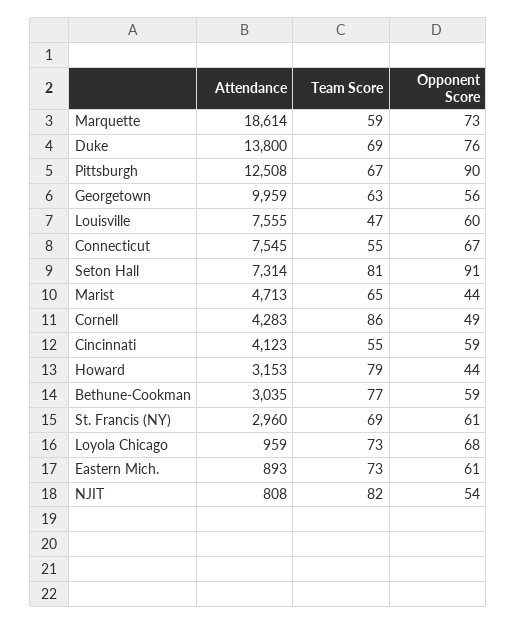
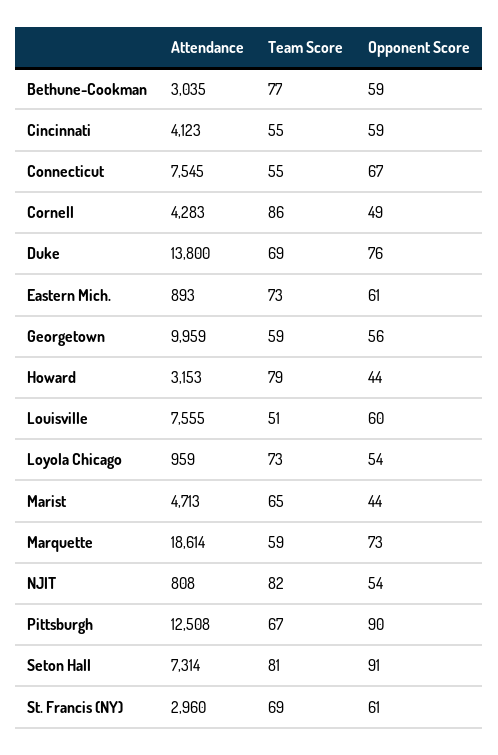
  {
    "Attendance": {
      "Marquette": 18614,
      "Duke": 13800,
      "Pittsburgh": 12508,
      "Georgetown": 9959,
      "Louisville": 7555,
      "Connecticut": 7545,
      "Seton Hall": 7314,
      "Marist": 4713,
      "Cornell": 4283,
      "Cincinnati": 4123,
      "Howard": 3153,
      "Bethune-Cookman": 3035,
      "St. Francis (NY)": 2960,
      "Loyola Chicago": 959,
      "Eastern Mich.": 893,
      "NJIT": 808
    },
    "Team Score": {
      "Marquette": 59,
      "Duke": 69,
      "Pittsburgh": 67,
-     "Georgetown": 63,
+     "Georgetown": 59,
-     "Louisville": 47,
+     "Louisville": 51,
      "Connecticut": 55,
      "Seton Hall": 81,
      "Marist": 65,
      "Cornell": 86,
      "Cincinnati": 55,
      "Howard": 79,
      "Bethune-Cookman": 77,
      "St. Francis (NY)": 69,
      "Loyola Chicago": 73,
      "Eastern Mich.": 73,
      "NJIT": 82
    },
    "Opponent Score": {
      "Marquette": 73,
      "Duke": 76,
      "Pittsburgh": 90,
      "Georgetown": 56,
      "Louisville": 60,
      "Connecticut": 67,
      "Seton Hall": 91,
      "Marist": 44,
      "Cornell": 49,
      "Cincinnati": 59,
      "Howard": 44,
      "Bethune-Cookman": 59,
      "St. Francis (NY)": 61,
-     "Loyola Chicago": 68,
+     "Loyola Chicago": 54,
      "Eastern Mich.": 61,
      "NJIT": 54
    }
  }

